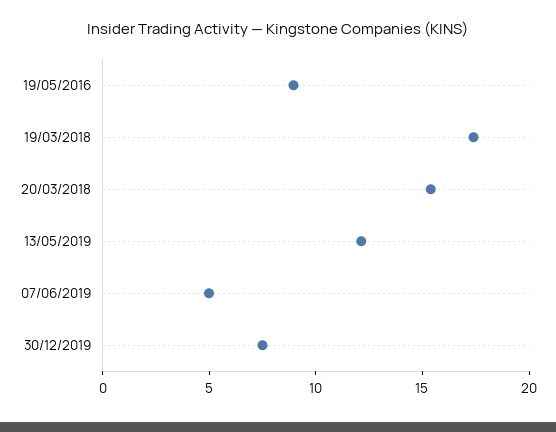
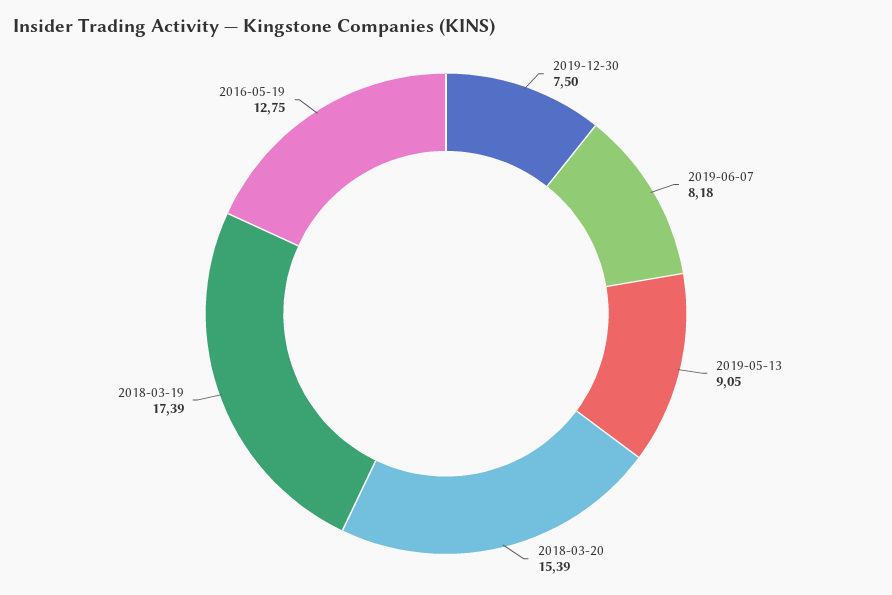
  {
-   "19/05/2016": 9,
+   "19/05/2016": 12.75,
    "19/03/2018": 17.39,
    "20/03/2018": 15.39,
-   "13/05/2019": 12,
+   "13/05/2019": 9.05,
-   "07/06/2019": 5,
+   "07/06/2019": 8.18,
    "30/12/2019": 7.5
  }

